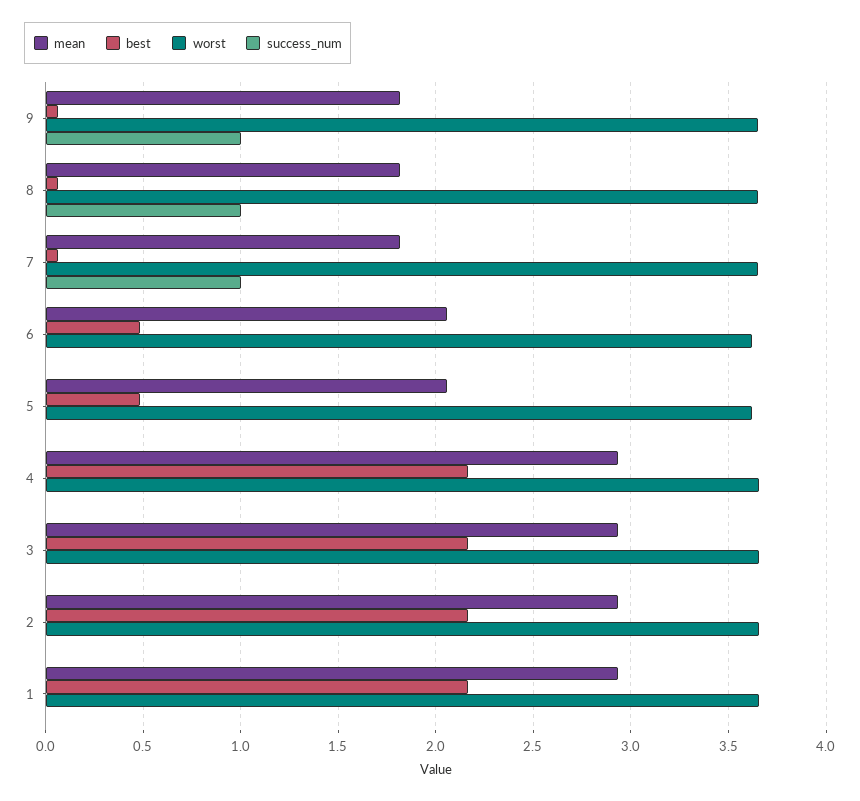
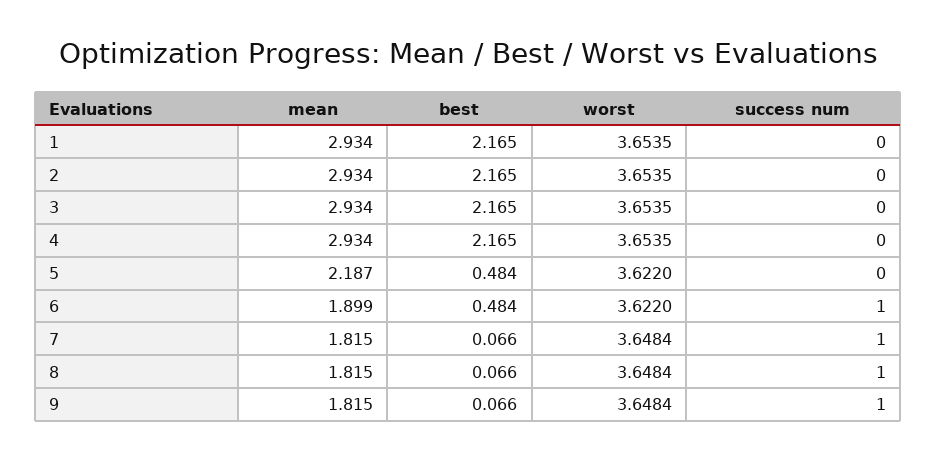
  {
    "mean": {
      "9": 1.815,
      "8": 1.815,
      "7": 1.815,
-     "6": 2.05,
+     "6": 1.899,
-     "5": 2.05,
+     "5": 2.187,
      "4": 2.934,
      "3": 2.934,
      "2": 2.934,
      "1": 2.934
    },
    "best": {
      "9": 0.066,
      "8": 0.066,
      "7": 0.066,
      "6": 0.484,
      "5": 0.484,
      "4": 2.165,
      "3": 2.165,
      "2": 2.165,
      "1": 2.165
    },
    "worst": {
      "9": 3.6484,
      "8": 3.6484,
      "7": 3.6484,
      "6": 3.622,
      "5": 3.622,
      "4": 3.6535,
      "3": 3.6535,
      "2": 3.6535,
      "1": 3.6535
    },
    "success_num": {
      "9": 1,
      "8": 1,
      "7": 1,
-     "6": 0,
+     "6": 1,
      "5": 0,
      "4": 0,
      "3": 0,
      "2": 0,
      "1": 0
    }
  }

